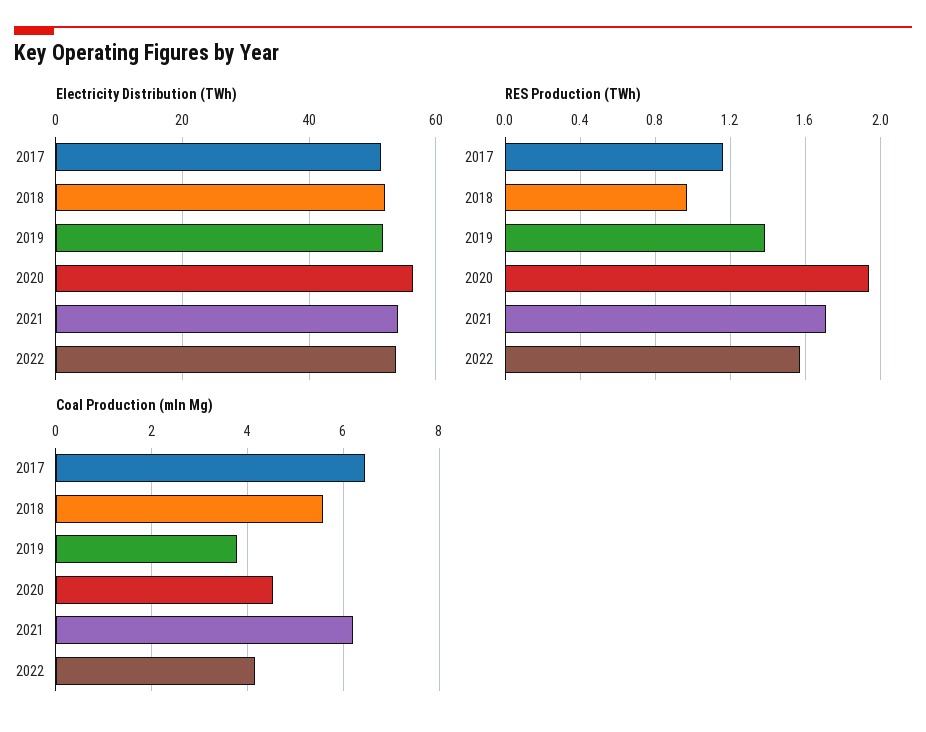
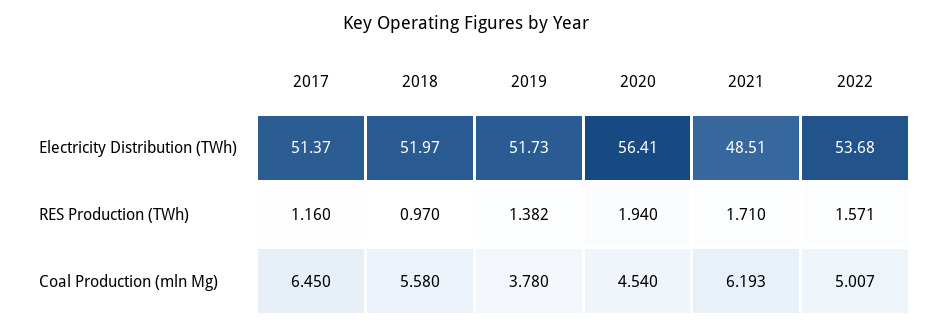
  {
    "Electricity Distribution (TWh)": {
      "2017": 51.37,
      "2018": 51.97,
      "2019": 51.73,
      "2020": 56.41,
-     "2021": 54,
+     "2021": 48.51,
      "2022": 53.68
    },
    "RES Production (TWh)": {
      "2017": 1.16,
      "2018": 0.97,
      "2019": 1.382,
      "2020": 1.94,
      "2021": 1.71,
      "2022": 1.571
    },
    "Coal Production (mln Mg)": {
      "2017": 6.45,
      "2018": 5.58,
      "2019": 3.78,
      "2020": 4.54,
      "2021": 6.193,
-     "2022": 4.2
+     "2022": 5.007
    }
  }

